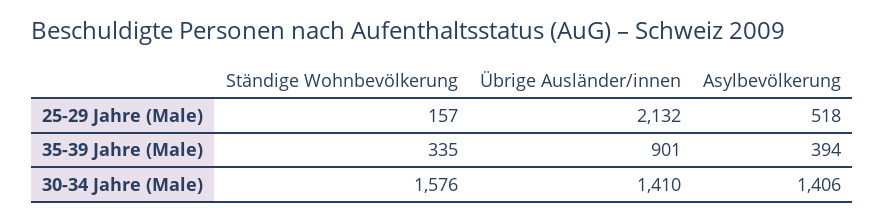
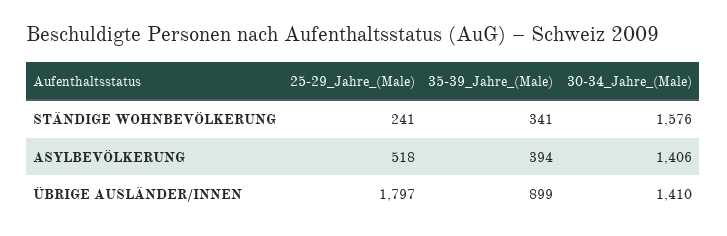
  {
    "Ständige Wohnbevölkerung": {
-     "25-29 Jahre (Male)": 157,
+     "25-29 Jahre (Male)": 241,
-     "35-39 Jahre (Male)": 335,
+     "35-39 Jahre (Male)": 341,
      "30-34 Jahre (Male)": 1576
    },
    "Übrige Ausländer/innen": {
-     "25-29 Jahre (Male)": 2132,
+     "25-29 Jahre (Male)": 1797,
-     "35-39 Jahre (Male)": 901,
+     "35-39 Jahre (Male)": 899,
      "30-34 Jahre (Male)": 1410
    },
    "Asylbevölkerung": {
      "25-29 Jahre (Male)": 518,
      "35-39 Jahre (Male)": 394,
      "30-34 Jahre (Male)": 1406
    }
  }

